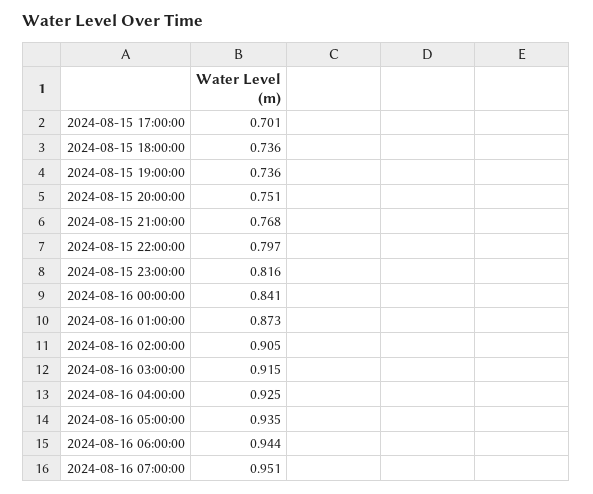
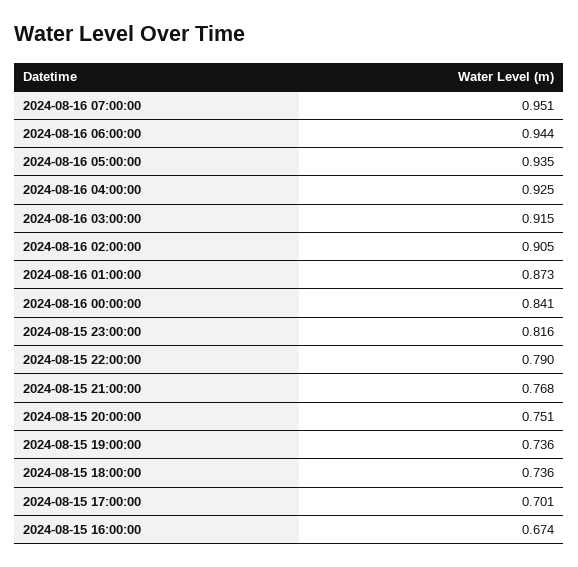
  {
    "2024-08-15 17:00:00": 0.701,
    "2024-08-15 18:00:00": 0.736,
    "2024-08-15 19:00:00": 0.736,
    "2024-08-15 20:00:00": 0.751,
    "2024-08-15 21:00:00": 0.768,
-   "2024-08-15 22:00:00": 0.797,
+   "2024-08-15 22:00:00": 0.79,
    "2024-08-15 23:00:00": 0.816,
    "2024-08-16 00:00:00": 0.841,
    "2024-08-16 01:00:00": 0.873,
    "2024-08-16 02:00:00": 0.905,
    "2024-08-16 03:00:00": 0.915,
    "2024-08-16 04:00:00": 0.925,
    "2024-08-16 05:00:00": 0.935,
    "2024-08-16 06:00:00": 0.944,
-   "2024-08-16 07:00:00": 0.951
+   "2024-08-16 07:00:00": 0.951,
+   "2024-08-15 16:00:00": 0.674
  }

